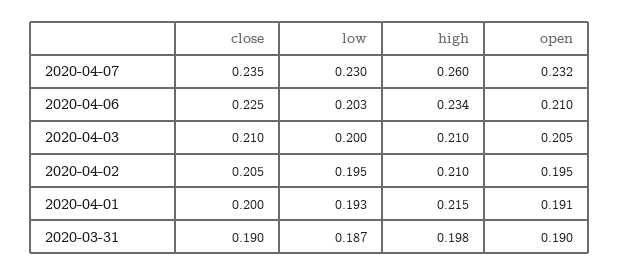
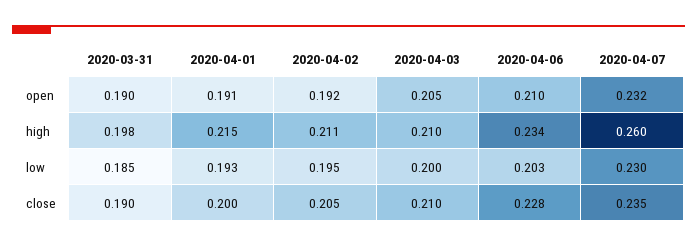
  {
    "close": {
      "2020-04-07": 0.235,
-     "2020-04-06": 0.225,
+     "2020-04-06": 0.228,
      "2020-04-03": 0.21,
      "2020-04-02": 0.205,
      "2020-04-01": 0.2,
      "2020-03-31": 0.19
    },
    "low": {
      "2020-04-07": 0.23,
      "2020-04-06": 0.203,
      "2020-04-03": 0.2,
      "2020-04-02": 0.195,
      "2020-04-01": 0.193,
-     "2020-03-31": 0.187
+     "2020-03-31": 0.185
    },
    "high": {
      "2020-04-07": 0.26,
      "2020-04-06": 0.234,
      "2020-04-03": 0.21,
-     "2020-04-02": 0.21,
+     "2020-04-02": 0.211,
      "2020-04-01": 0.215,
      "2020-03-31": 0.198
    },
    "open": {
      "2020-04-07": 0.232,
      "2020-04-06": 0.21,
      "2020-04-03": 0.205,
-     "2020-04-02": 0.195,
+     "2020-04-02": 0.192,
      "2020-04-01": 0.191,
      "2020-03-31": 0.19
    }
  }

